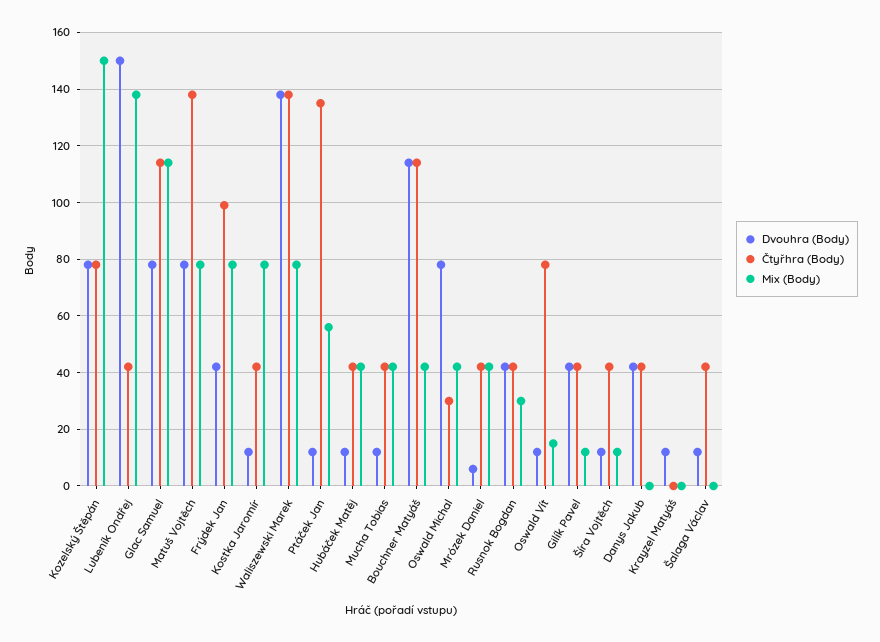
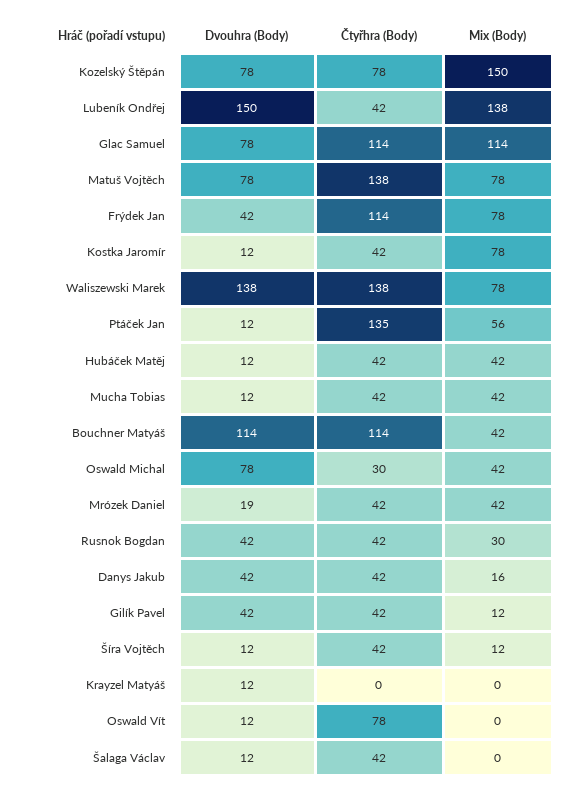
  {
    "Dvouhra (Body)": {
      "Kozelský Štěpán": 78,
      "Lubeník Ondřej": 150,
      "Glac Samuel": 78,
      "Matuš Vojtěch": 78,
      "Frýdek Jan": 42,
      "Kostka Jaromír": 12,
      "Waliszewski Marek": 138,
      "Ptáček Jan": 12,
      "Hubáček Matěj": 12,
      "Mucha Tobias": 12,
      "Bouchner Matyáš": 114,
      "Oswald Michal": 78,
-     "Mrózek Daniel": 5,
+     "Mrózek Daniel": 19,
      "Rusnok Bogdan": 42,
      "Oswald Vít": 12,
      "Gilík Pavel": 42,
      "Šíra Vojtěch": 12,
      "Danys Jakub": 42,
      "Krayzel Matyáš": 12,
      "Šalaga Václav": 12
    },
    "Čtyřhra (Body)": {
      "Kozelský Štěpán": 78,
      "Lubeník Ondřej": 42,
      "Glac Samuel": 114,
      "Matuš Vojtěch": 138,
-     "Frýdek Jan": 100,
+     "Frýdek Jan": 114,
      "Kostka Jaromír": 42,
      "Waliszewski Marek": 138,
      "Ptáček Jan": 135,
      "Hubáček Matěj": 42,
      "Mucha Tobias": 42,
      "Bouchner Matyáš": 114,
      "Oswald Michal": 30,
      "Mrózek Daniel": 42,
      "Rusnok Bogdan": 42,
      "Oswald Vít": 78,
      "Gilík Pavel": 42,
      "Šíra Vojtěch": 42,
      "Danys Jakub": 42,
      "Krayzel Matyáš": 0,
      "Šalaga Václav": 42
    },
    "Mix (Body)": {
      "Kozelský Štěpán": 150,
      "Lubeník Ondřej": 138,
      "Glac Samuel": 114,
      "Matuš Vojtěch": 78,
      "Frýdek Jan": 78,
      "Kostka Jaromír": 78,
      "Waliszewski Marek": 78,
      "Ptáček Jan": 56,
      "Hubáček Matěj": 42,
      "Mucha Tobias": 42,
      "Bouchner Matyáš": 42,
      "Oswald Michal": 42,
      "Mrózek Daniel": 42,
      "Rusnok Bogdan": 30,
-     "Oswald Vít": 15,
+     "Oswald Vít": 0,
      "Gilík Pavel": 12,
      "Šíra Vojtěch": 12,
-     "Danys Jakub": 0,
+     "Danys Jakub": 16,
      "Krayzel Matyáš": 0,
      "Šalaga Václav": 0
    }
  }

